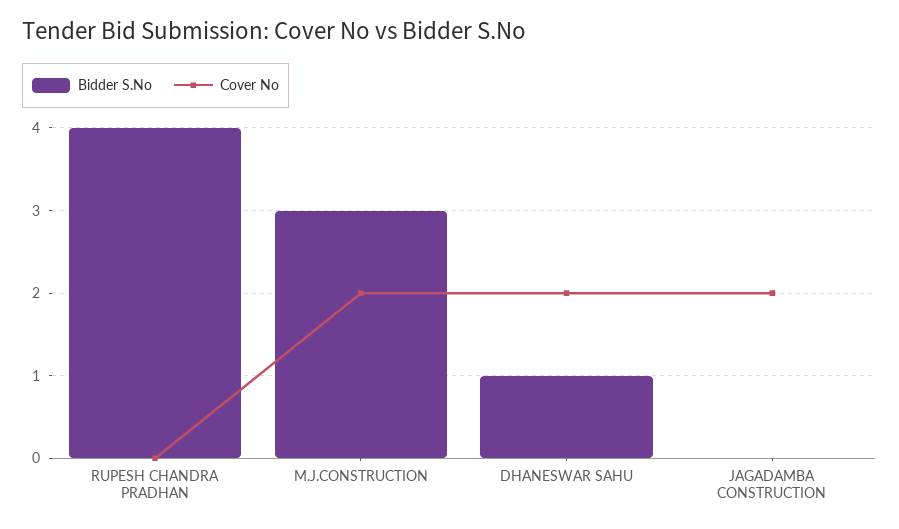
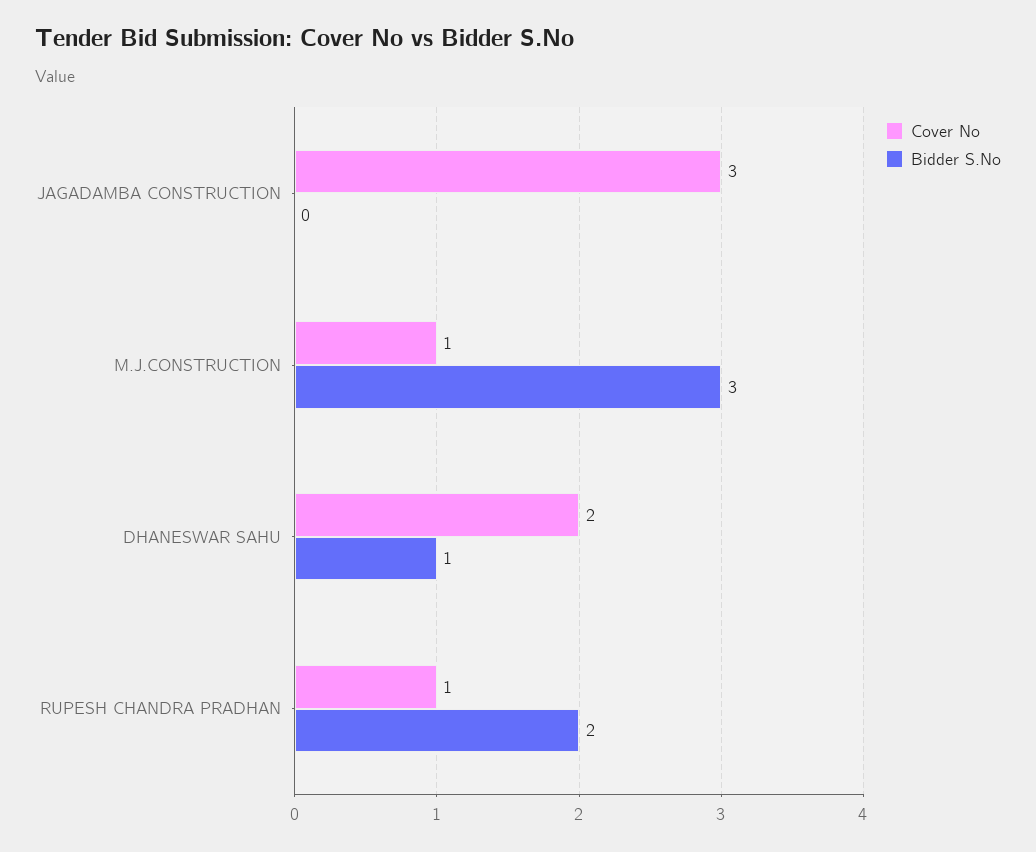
  {
    "Bidder S.No": {
-     "RUPESH CHANDRA PRADHAN": 4,
+     "RUPESH CHANDRA PRADHAN": 2,
      "M.J.CONSTRUCTION": 3,
      "DHANESWAR SAHU": 1,
      "JAGADAMBA CONSTRUCTION": 0
    },
    "Cover No": {
-     "RUPESH CHANDRA PRADHAN": 0,
+     "RUPESH CHANDRA PRADHAN": 1,
-     "M.J.CONSTRUCTION": 2,
+     "M.J.CONSTRUCTION": 1,
      "DHANESWAR SAHU": 2,
-     "JAGADAMBA CONSTRUCTION": 2
+     "JAGADAMBA CONSTRUCTION": 3
    }
  }

